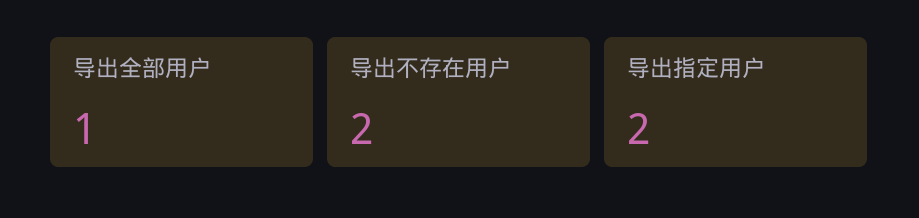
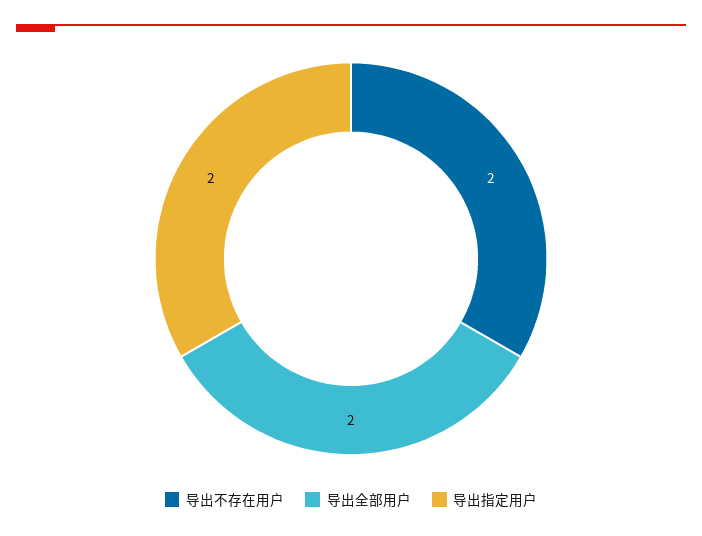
  {
-   "导出全部用户": 1,
+   "导出全部用户": 2,
    "导出不存在用户": 2,
    "导出指定用户": 2
  }

